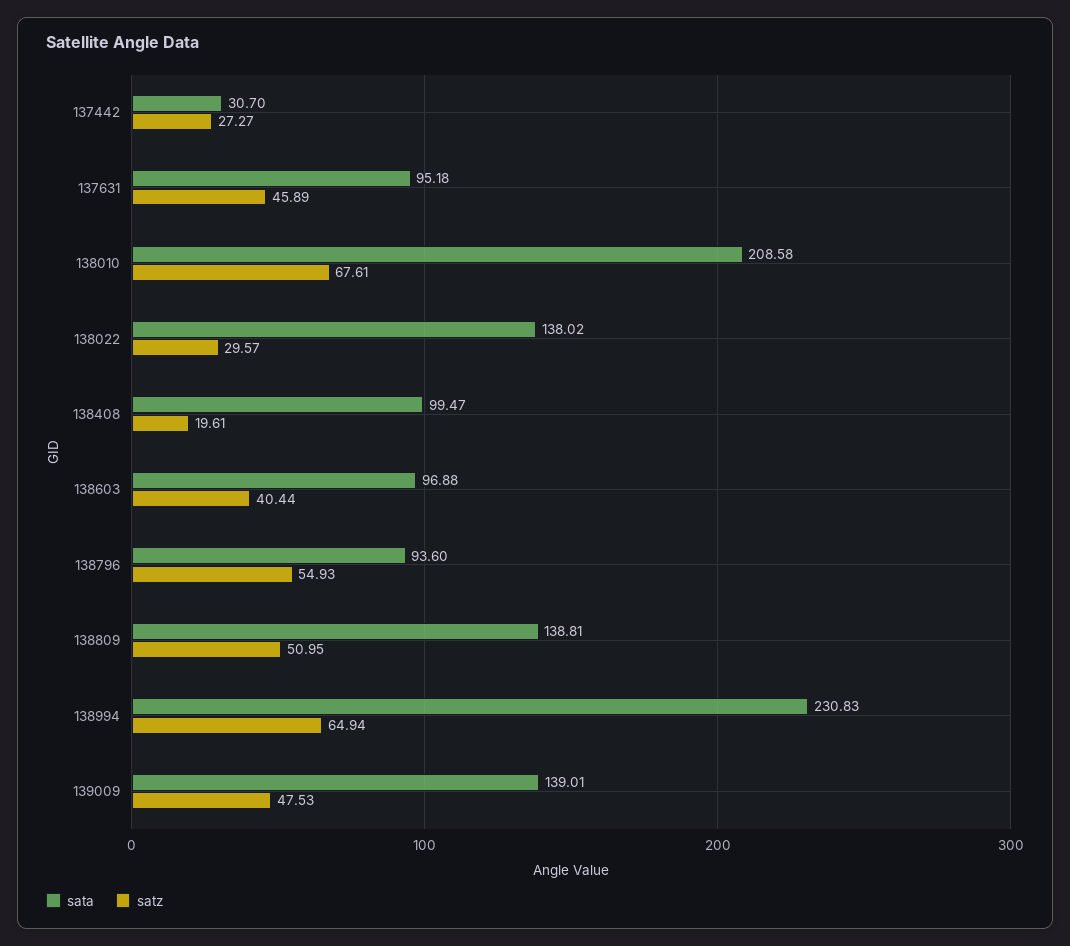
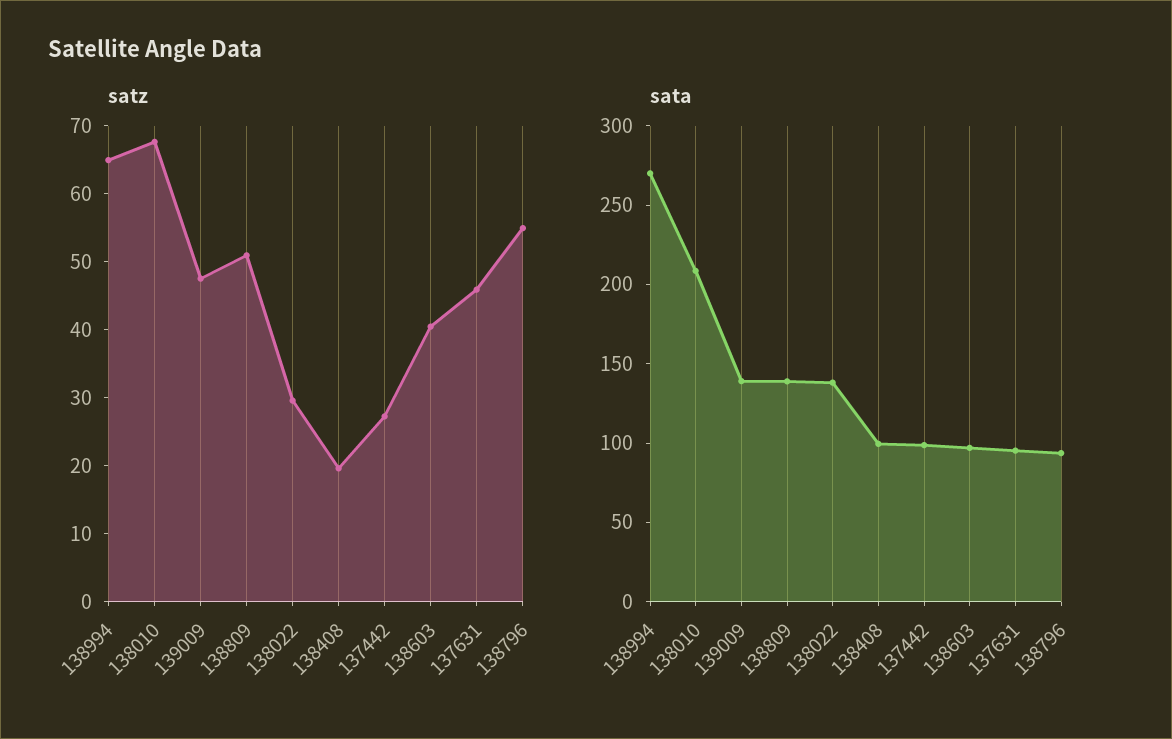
  {
    "sata": {
-     "137442": 30.7,
+     "137442": 100,
      "137631": 95.18,
      "138010": 208.58,
      "138022": 138.02,
      "138408": 99.47,
      "138603": 96.88,
      "138796": 93.6,
      "138809": 138.81,
-     "138994": 230.83,
+     "138994": 270,
      "139009": 139.01
    },
    "satz": {
      "137442": 27.27,
      "137631": 45.89,
      "138010": 67.61,
      "138022": 29.57,
      "138408": 19.61,
      "138603": 40.44,
      "138796": 54.93,
      "138809": 50.95,
      "138994": 64.94,
      "139009": 47.53
    }
  }

